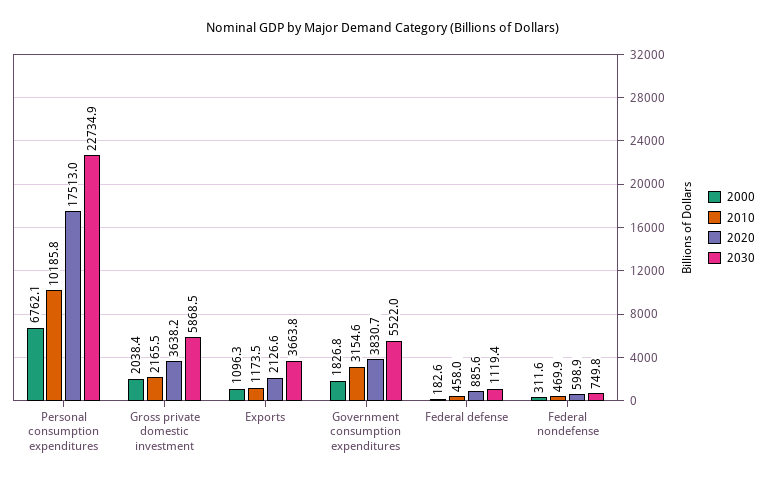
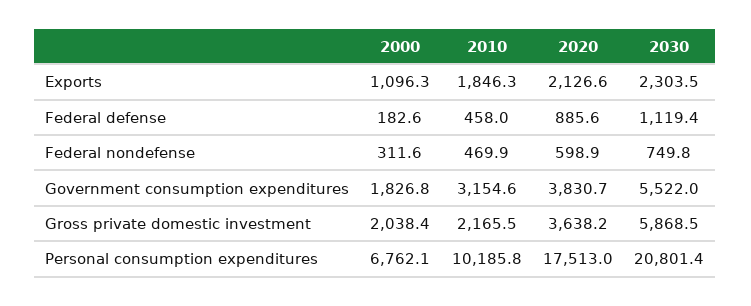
  {
    "2000": {
      "Personal consumption expenditures": 6762.1,
      "Gross private domestic investment": 2038.4,
      "Exports": 1096.3,
      "Government consumption expenditures": 1826.8,
      "Federal defense": 182.6,
      "Federal nondefense": 311.6
    },
    "2010": {
      "Personal consumption expenditures": 10185.8,
      "Gross private domestic investment": 2165.5,
-     "Exports": 1173.5,
+     "Exports": 1846.3,
      "Government consumption expenditures": 3154.6,
      "Federal defense": 458,
      "Federal nondefense": 469.9
    },
    "2020": {
      "Personal consumption expenditures": 17513,
      "Gross private domestic investment": 3638.2,
      "Exports": 2126.6,
      "Government consumption expenditures": 3830.7,
      "Federal defense": 885.6,
      "Federal nondefense": 598.9
    },
    "2030": {
-     "Personal consumption expenditures": 22734.9,
+     "Personal consumption expenditures": 20801.4,
      "Gross private domestic investment": 5868.5,
-     "Exports": 3663.8,
+     "Exports": 2303.5,
      "Government consumption expenditures": 5522,
      "Federal defense": 1119.4,
      "Federal nondefense": 749.8
    }
  }

